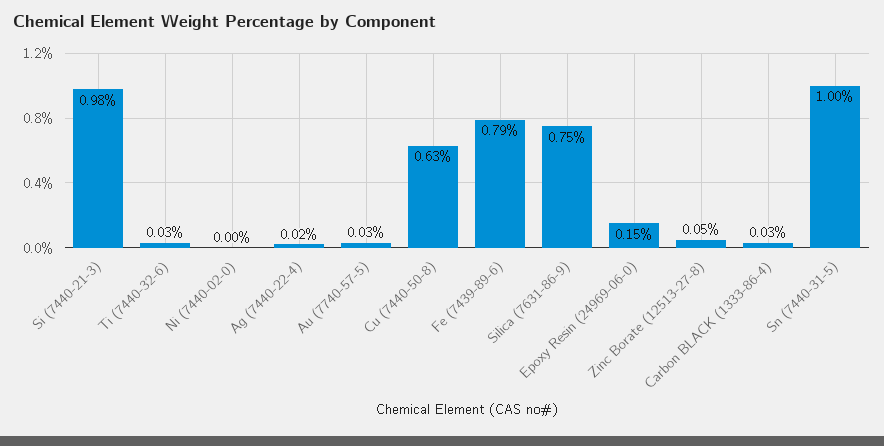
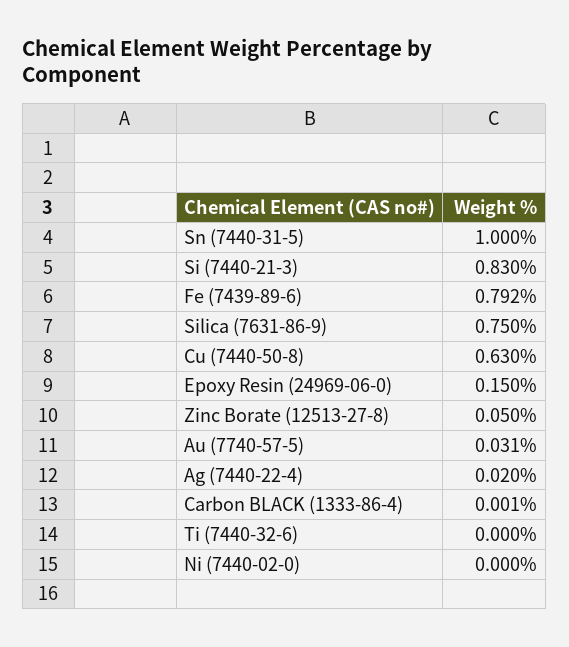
  {
-   "Si (7440-21-3)": 0.98,
+   "Si (7440-21-3)": 0.83,
-   "Ti (7440-32-6)": 0.03,
+   "Ti (7440-32-6)": 0,
    "Ni (7440-02-0)": 0,
    "Ag (7440-22-4)": 0.02,
    "Au (7740-57-5)": 0.031,
    "Cu (7440-50-8)": 0.63,
    "Fe (7439-89-6)": 0.792,
    "Silica (7631-86-9)": 0.75,
    "Epoxy Resin (24969-06-0)": 0.15,
    "Zinc Borate (12513-27-8)": 0.05,
-   "Carbon BLACK (1333-86-4)": 0.03,
+   "Carbon BLACK (1333-86-4)": 0.001,
    "Sn (7440-31-5)": 1
  }

